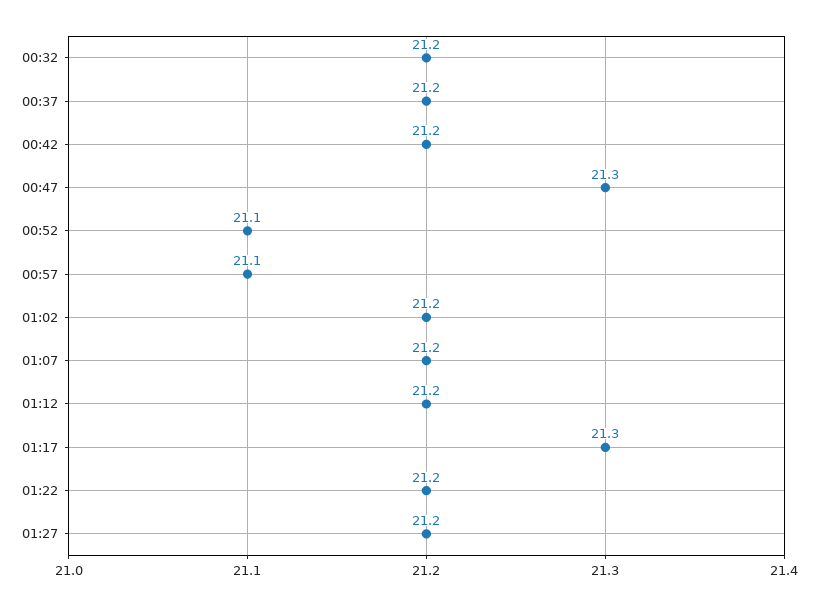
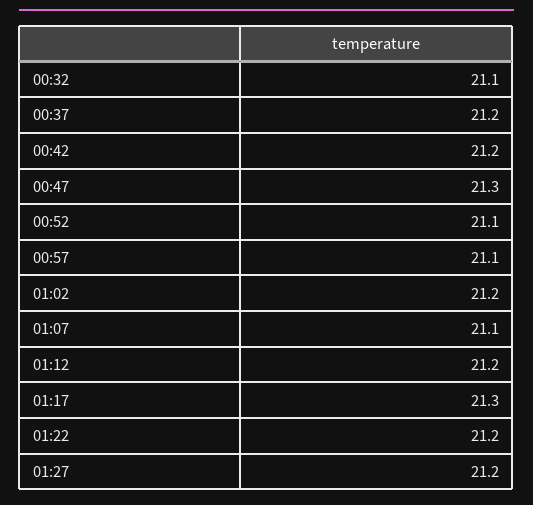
  {
-   "00:32": 21.2,
+   "00:32": 21.1,
    "00:37": 21.2,
    "00:42": 21.2,
    "00:47": 21.3,
    "00:52": 21.1,
    "00:57": 21.1,
    "01:02": 21.2,
-   "01:07": 21.2,
+   "01:07": 21.1,
    "01:12": 21.2,
    "01:17": 21.3,
    "01:22": 21.2,
    "01:27": 21.2
  }

